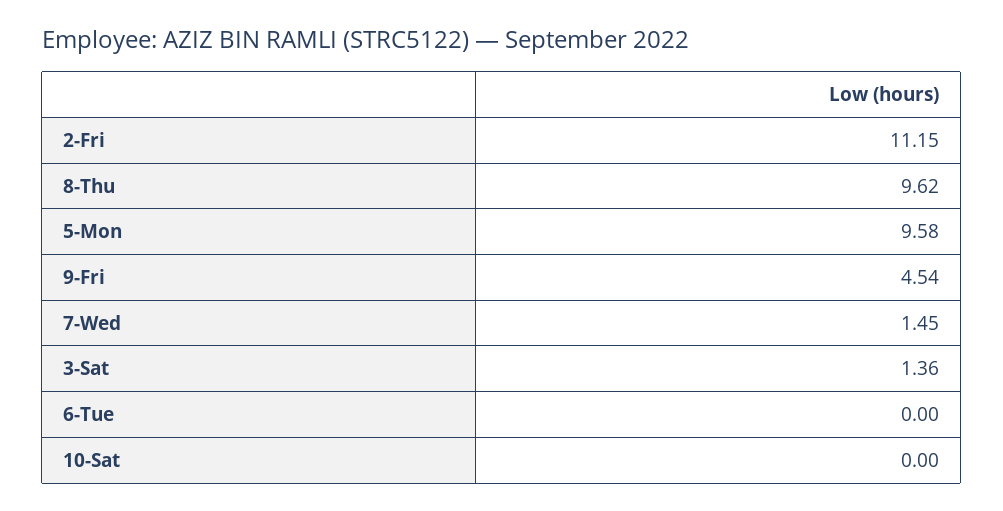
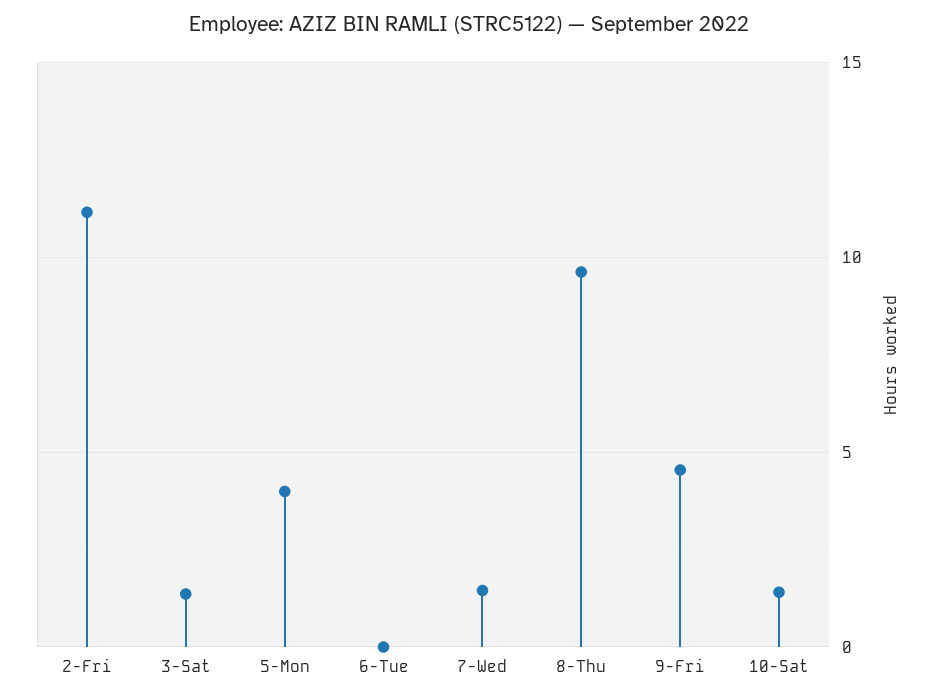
  {
    "2-Fri": 11.15,
    "8-Thu": 9.62,
-   "5-Mon": 9.58,
+   "5-Mon": 4,
    "9-Fri": 4.54,
    "7-Wed": 1.45,
    "3-Sat": 1.36,
    "6-Tue": 0,
-   "10-Sat": 0
+   "10-Sat": 1.5
  }

